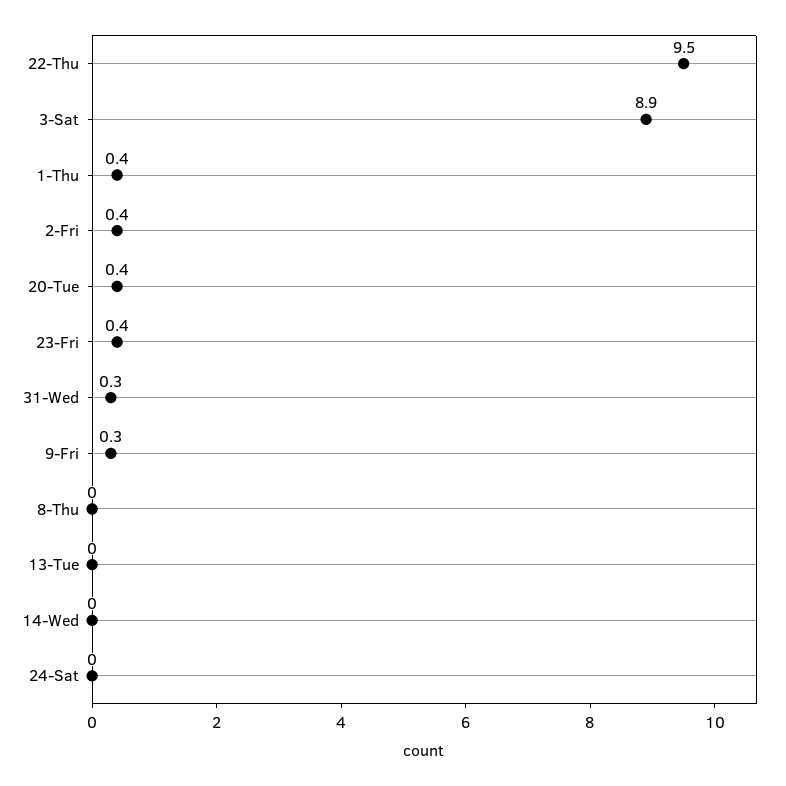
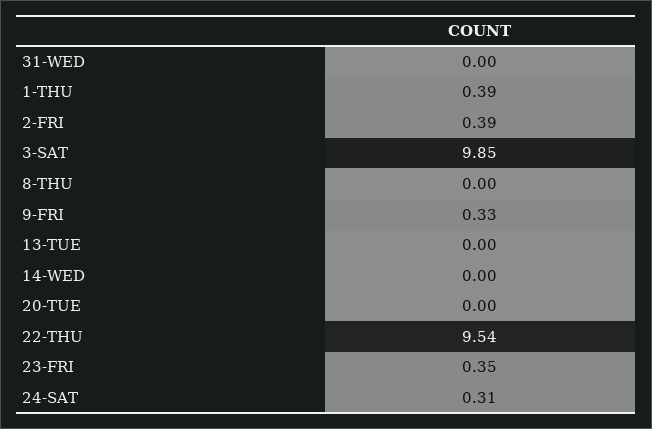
  {
    "22-Thu": 9.54,
-   "3-Sat": 8.9,
+   "3-Sat": 9.85,
    "1-Thu": 0.39,
    "2-Fri": 0.39,
-   "20-Tue": 0.4,
+   "20-Tue": 0,
    "23-Fri": 0.35,
-   "31-Wed": 0.3,
+   "31-Wed": 0,
    "9-Fri": 0.33,
    "8-Thu": 0,
    "13-Tue": 0,
    "14-Wed": 0,
-   "24-Sat": 0
+   "24-Sat": 0.31
  }

